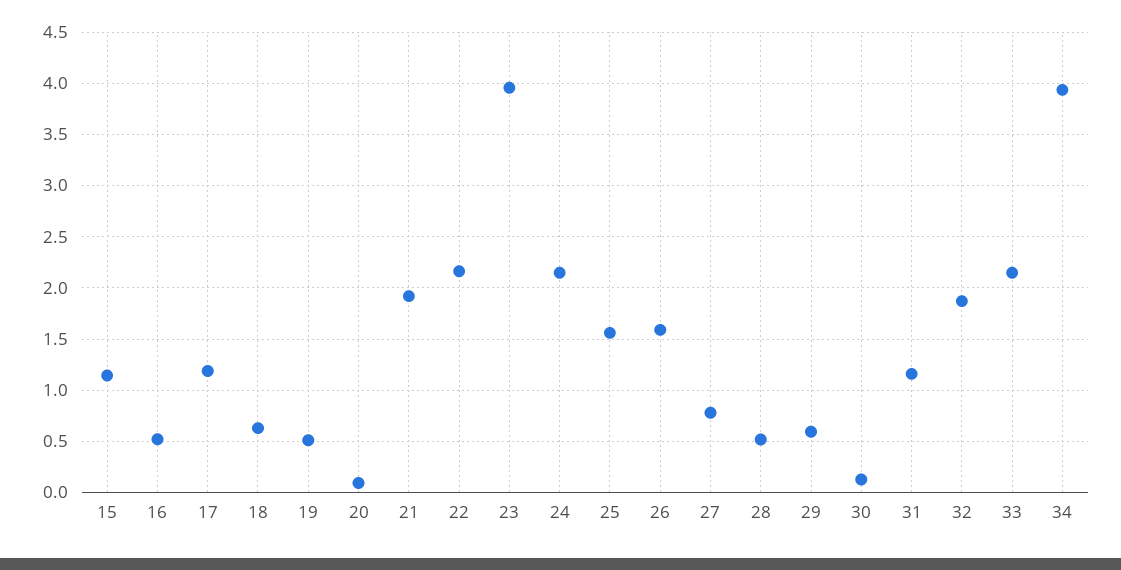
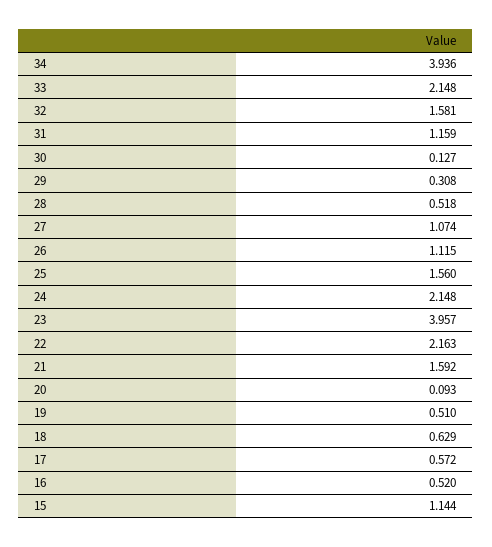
  {
    "15": 1.144,
    "16": 0.52,
-   "17": 1.2,
+   "17": 0.572,
    "18": 0.629,
    "19": 0.51,
    "20": 0.093,
-   "21": 1.9,
+   "21": 1.592,
    "22": 2.163,
    "23": 3.957,
    "24": 2.148,
    "25": 1.56,
-   "26": 1.6,
+   "26": 1.115,
-   "27": 0.8,
+   "27": 1.074,
    "28": 0.518,
-   "29": 0.6,
+   "29": 0.308,
    "30": 0.127,
    "31": 1.159,
-   "32": 1.9,
+   "32": 1.581,
    "33": 2.148,
    "34": 3.936
  }

